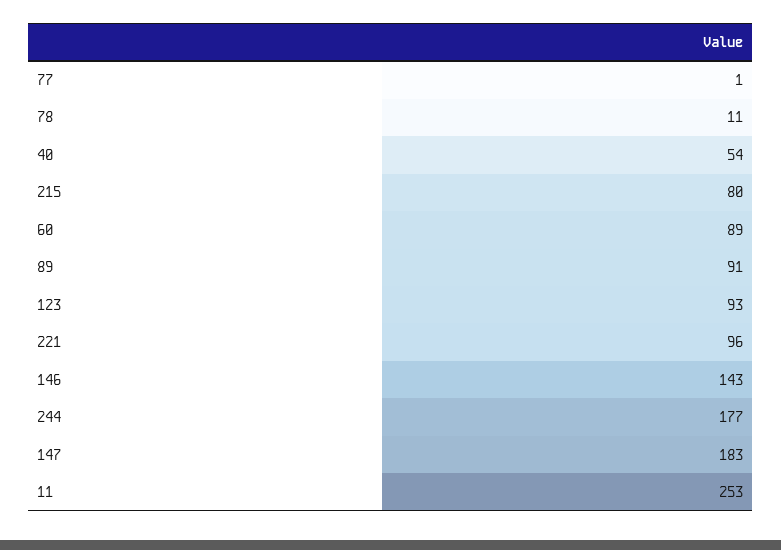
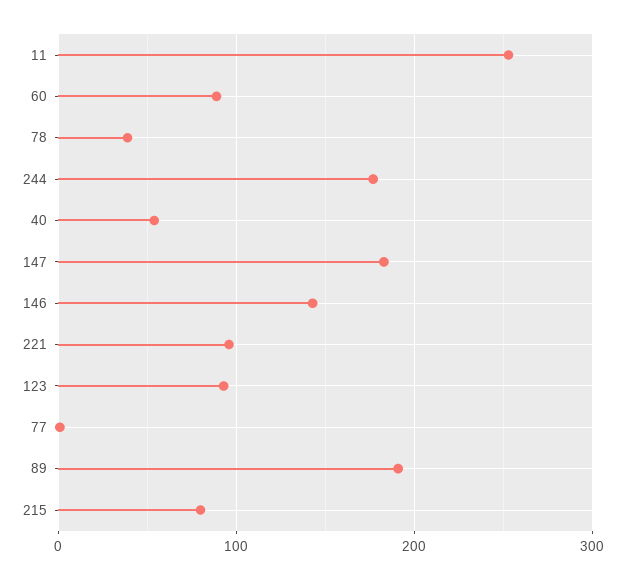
  {
    "77": 1,
-   "78": 11,
+   "78": 40,
    "40": 54,
    "215": 80,
    "60": 89,
-   "89": 91,
+   "89": 190,
    "123": 93,
    "221": 96,
    "146": 143,
    "244": 177,
    "147": 183,
    "11": 253
  }

